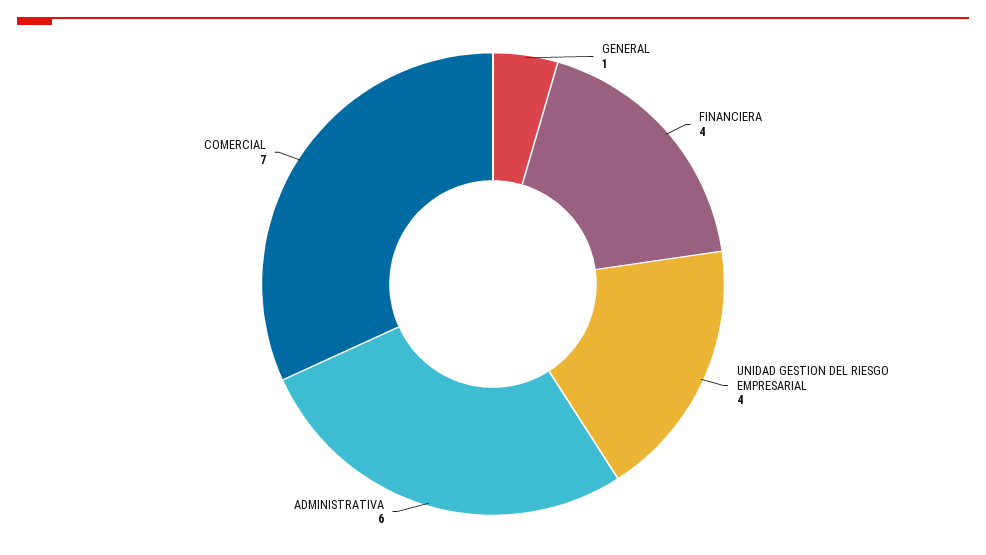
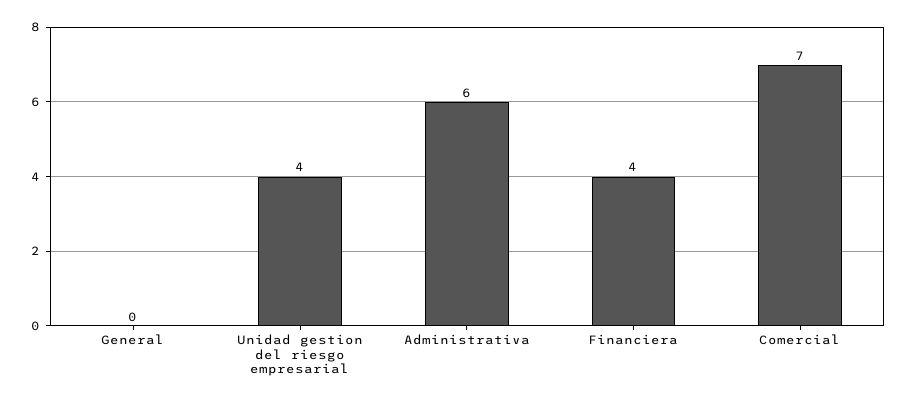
  {
-   "GENERAL": 1,
+   "GENERAL": 0,
    "FINANCIERA": 4,
    "UNIDAD GESTION DEL RIESGO EMPRESARIAL": 4,
    "ADMINISTRATIVA": 6,
    "COMERCIAL": 7
  }

